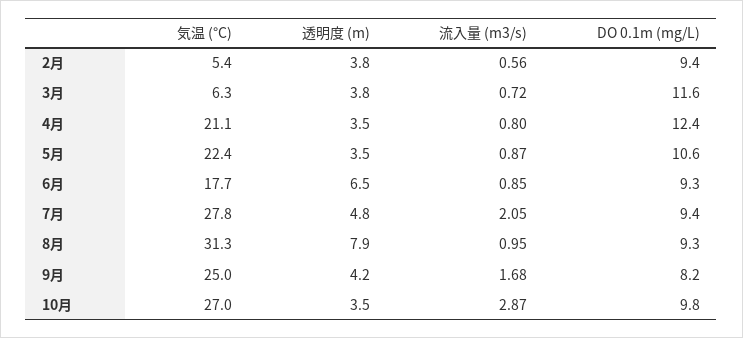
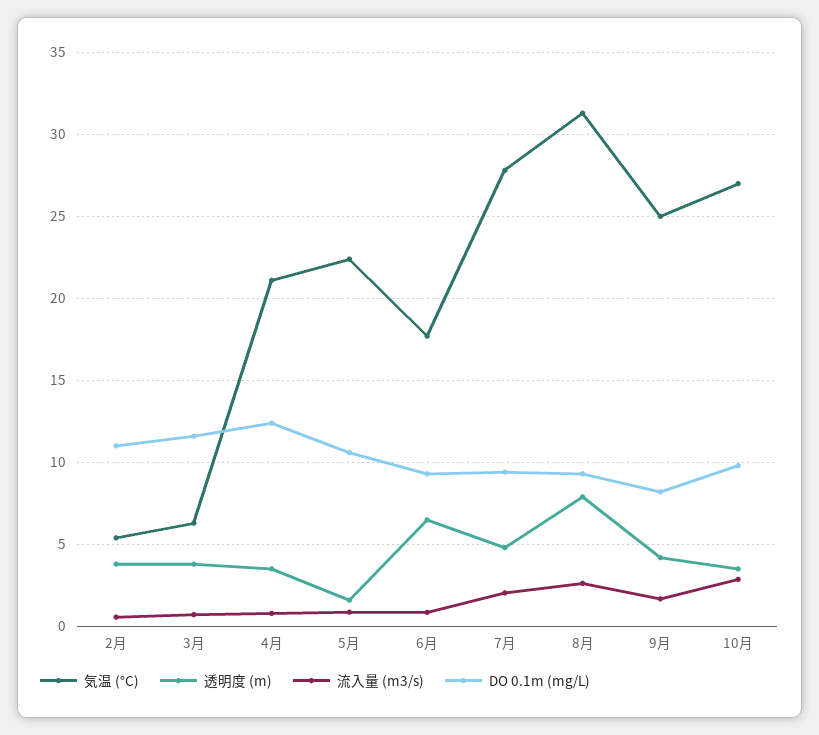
  {
    "気温 (°C)": {
      "2月": 5.4,
      "3月": 6.3,
      "4月": 21.1,
      "5月": 22.4,
      "6月": 17.7,
      "7月": 27.8,
      "8月": 31.3,
      "9月": 25,
      "10月": 27
    },
    "透明度 (m)": {
      "2月": 3.8,
      "3月": 3.8,
      "4月": 3.5,
-     "5月": 3.5,
+     "5月": 1.5,
      "6月": 6.5,
      "7月": 4.8,
      "8月": 7.9,
      "9月": 4.2,
      "10月": 3.5
    },
    "流入量 (m3/s)": {
      "2月": 0.56,
      "3月": 0.72,
      "4月": 0.8,
      "5月": 0.87,
      "6月": 0.85,
      "7月": 2.05,
-     "8月": 0.95,
+     "8月": 2.5,
      "9月": 1.68,
      "10月": 2.87
    },
    "DO 0.1m (mg/L)": {
-     "2月": 9.4,
+     "2月": 11,
      "3月": 11.6,
      "4月": 12.4,
      "5月": 10.6,
      "6月": 9.3,
      "7月": 9.4,
      "8月": 9.3,
      "9月": 8.2,
      "10月": 9.8
    }
  }

